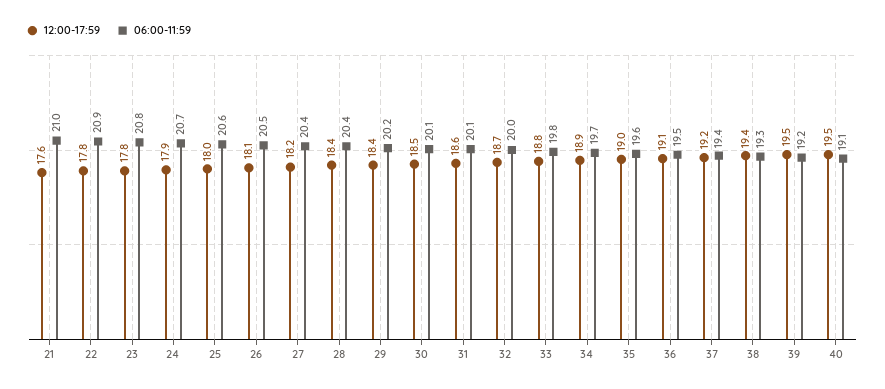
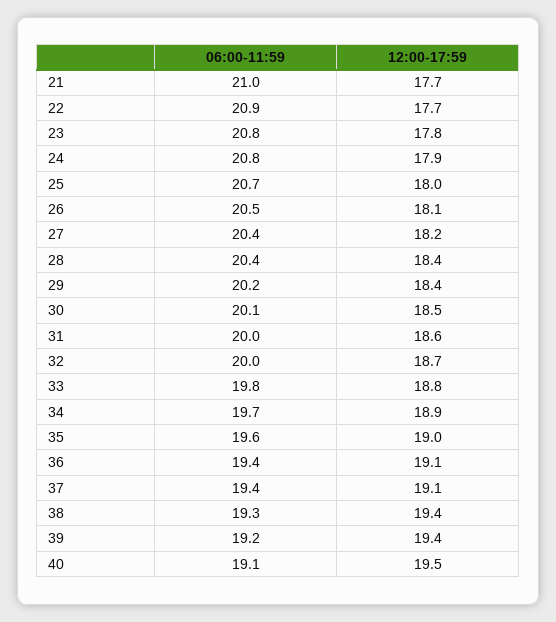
  {
    "12:00-17:59": {
-     "21": 17.6,
+     "21": 17.7,
-     "22": 17.8,
+     "22": 17.7,
      "23": 17.8,
      "24": 17.9,
      "25": 18,
      "26": 18.1,
      "27": 18.2,
      "28": 18.4,
      "29": 18.4,
      "30": 18.5,
      "31": 18.6,
      "32": 18.7,
      "33": 18.8,
      "34": 18.9,
      "35": 19,
      "36": 19.1,
-     "37": 19.2,
+     "37": 19.1,
      "38": 19.4,
-     "39": 19.5,
+     "39": 19.4,
      "40": 19.5
    },
    "06:00-11:59": {
      "21": 21,
      "22": 20.9,
      "23": 20.8,
-     "24": 20.7,
+     "24": 20.8,
-     "25": 20.6,
+     "25": 20.7,
      "26": 20.5,
      "27": 20.4,
      "28": 20.4,
      "29": 20.2,
      "30": 20.1,
-     "31": 20.1,
+     "31": 20,
      "32": 20,
      "33": 19.8,
      "34": 19.7,
      "35": 19.6,
-     "36": 19.5,
+     "36": 19.4,
      "37": 19.4,
      "38": 19.3,
      "39": 19.2,
      "40": 19.1
    }
  }

